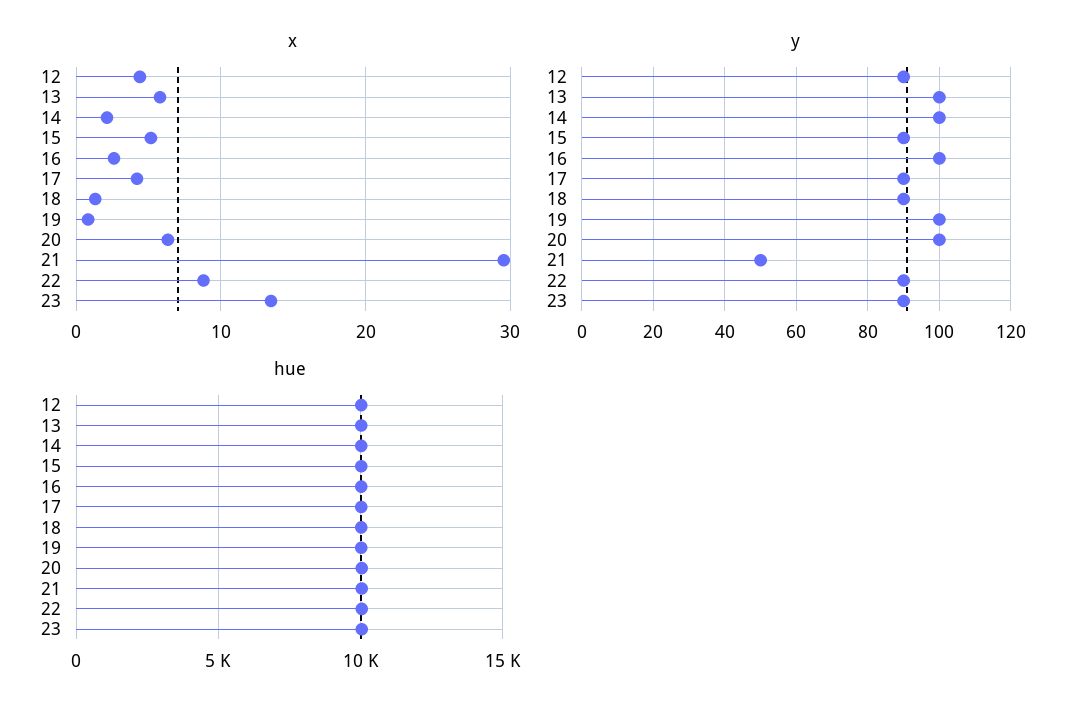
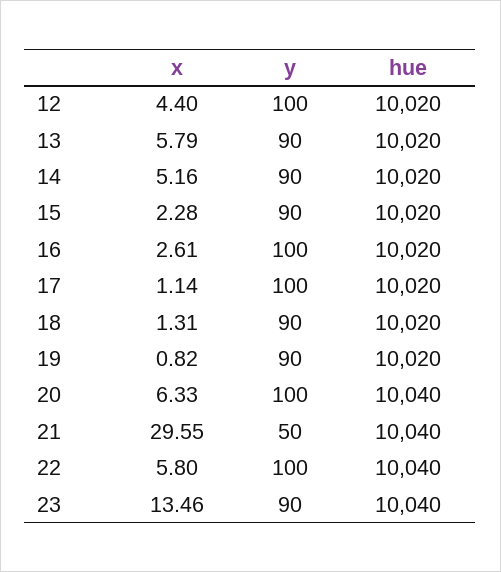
  {
    "x": {
      "12": 4.4,
      "13": 5.79,
-     "14": 2,
+     "14": 5.16,
-     "15": 5,
+     "15": 2.28,
      "16": 2.61,
-     "17": 4,
+     "17": 1.14,
      "18": 1.31,
      "19": 0.82,
      "20": 6.33,
      "21": 29.55,
-     "22": 9,
+     "22": 5.8,
      "23": 13.46
    },
    "y": {
-     "12": 90,
+     "12": 100,
-     "13": 100,
+     "13": 90,
-     "14": 100,
+     "14": 90,
      "15": 90,
      "16": 100,
-     "17": 90,
+     "17": 100,
      "18": 90,
-     "19": 100,
+     "19": 90,
      "20": 100,
      "21": 50,
-     "22": 90,
+     "22": 100,
      "23": 90
    },
    "hue": {
      "12": 10020,
      "13": 10020,
      "14": 10020,
      "15": 10020,
      "16": 10020,
      "17": 10020,
      "18": 10020,
      "19": 10020,
      "20": 10040,
      "21": 10040,
      "22": 10040,
      "23": 10040
    }
  }

